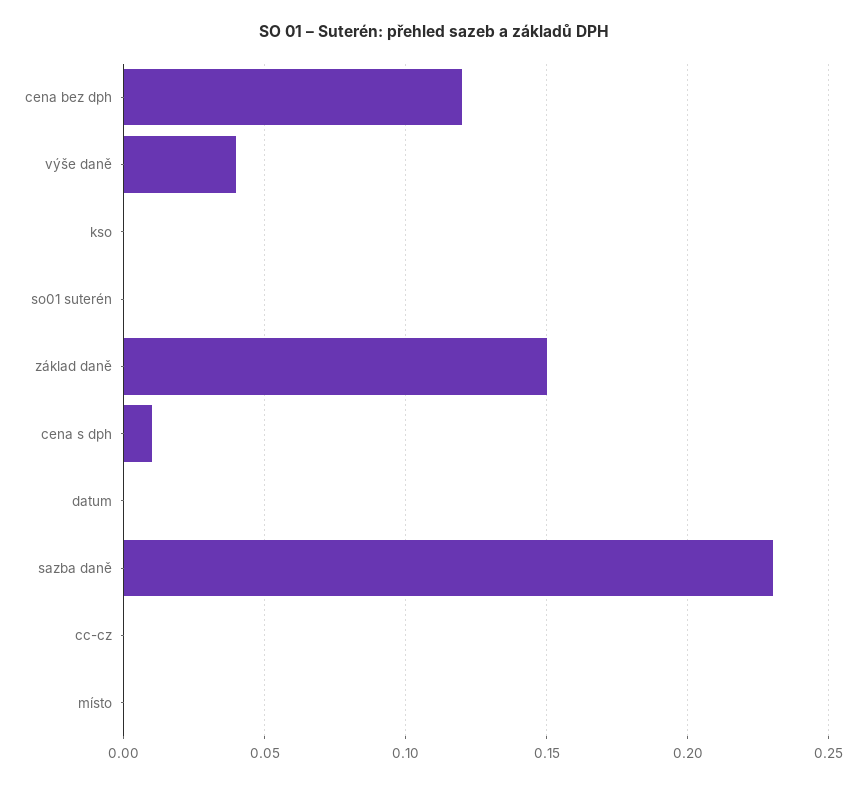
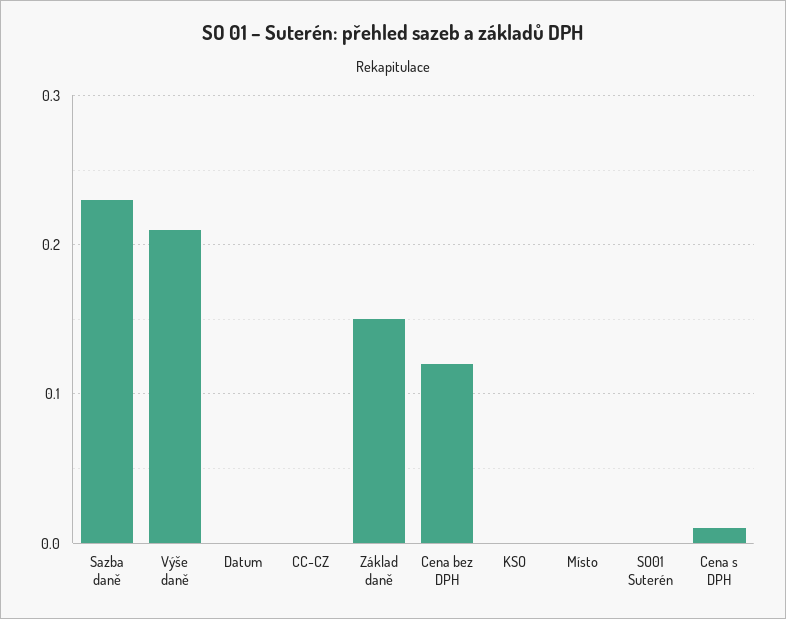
  {
    "cena bez dph": 0.12,
-   "výše daně": 0.04,
+   "výše daně": 0.21,
    "kso": 0,
    "so01 suterén": 0,
    "základ daně": 0.15,
    "cena s dph": 0.01,
    "datum": 0,
    "sazba daně": 0.23,
    "cc-cz": 0,
    "místo": 0
  }

